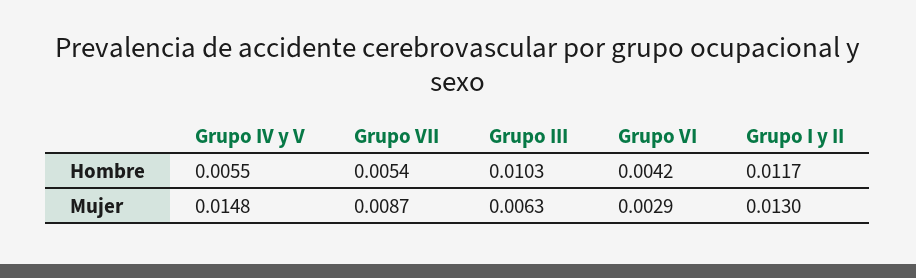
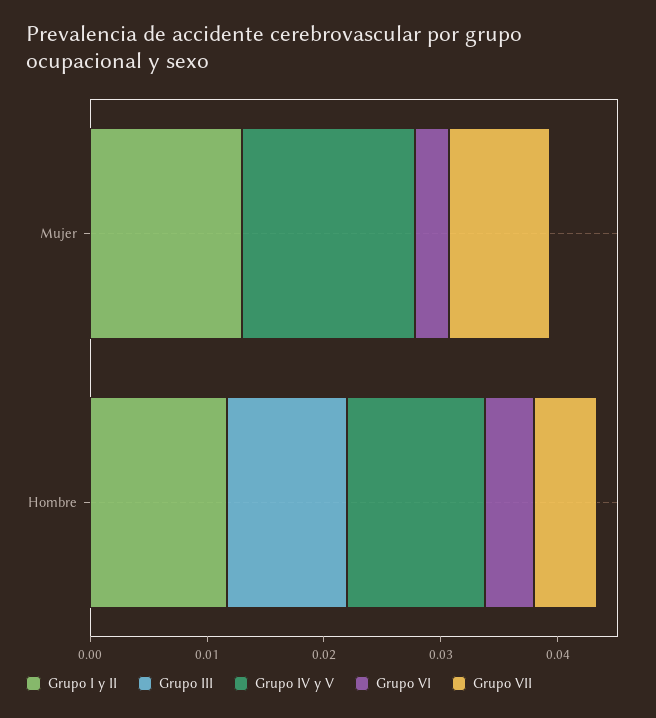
  {
    "Grupo IV y V": {
-     "Hombre": 0.0055,
+     "Hombre": 0.012,
      "Mujer": 0.0148
    },
    "Grupo VII": {
      "Hombre": 0.0054,
      "Mujer": 0.0087
    },
    "Grupo III": {
      "Hombre": 0.0103,
-     "Mujer": 0.0063
+     "Mujer": 0
    },
    "Grupo VI": {
      "Hombre": 0.0042,
      "Mujer": 0.0029
    },
    "Grupo I y II": {
      "Hombre": 0.0117,
      "Mujer": 0.013
    }
  }

